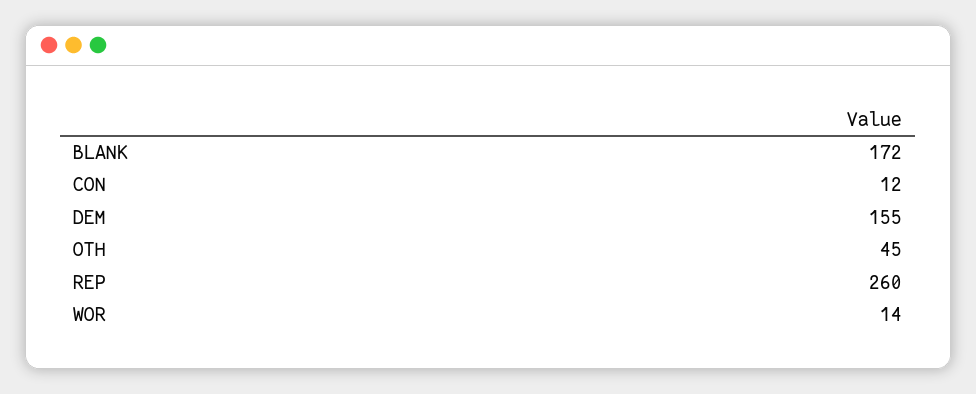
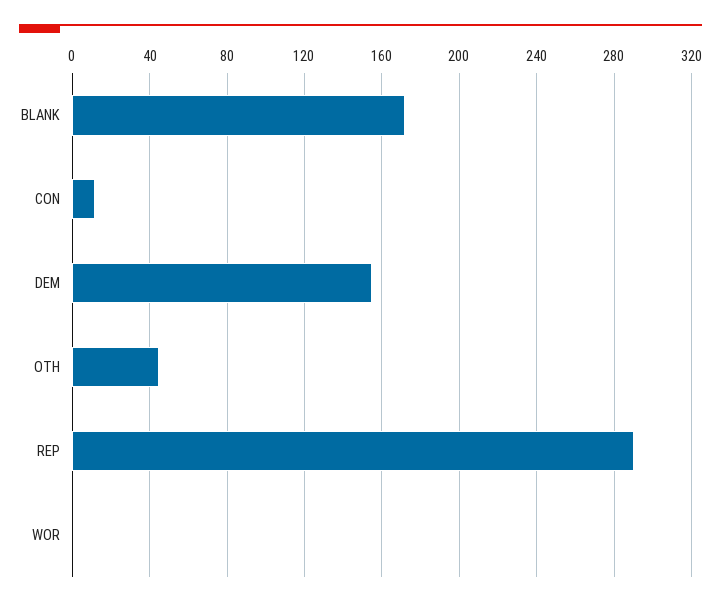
  {
    "BLANK": 172,
    "CON": 12,
    "DEM": 155,
    "OTH": 45,
-   "REP": 260,
+   "REP": 290,
-   "WOR": 14
+   "WOR": 0
  }

